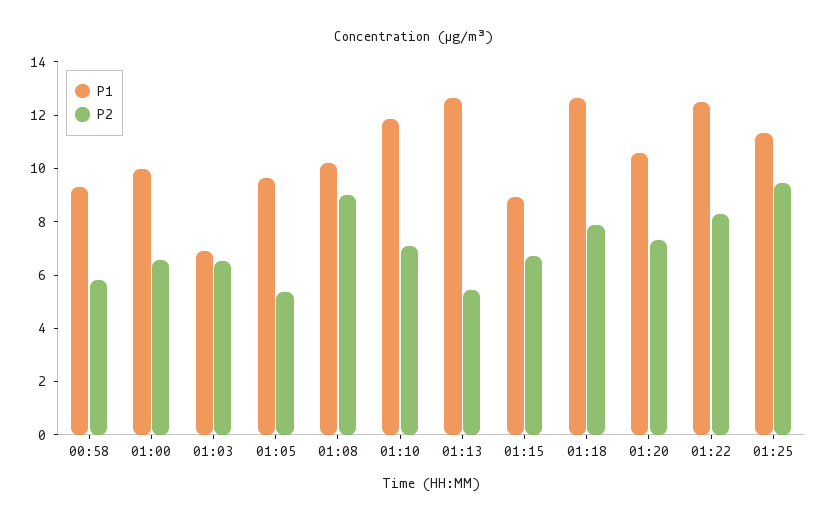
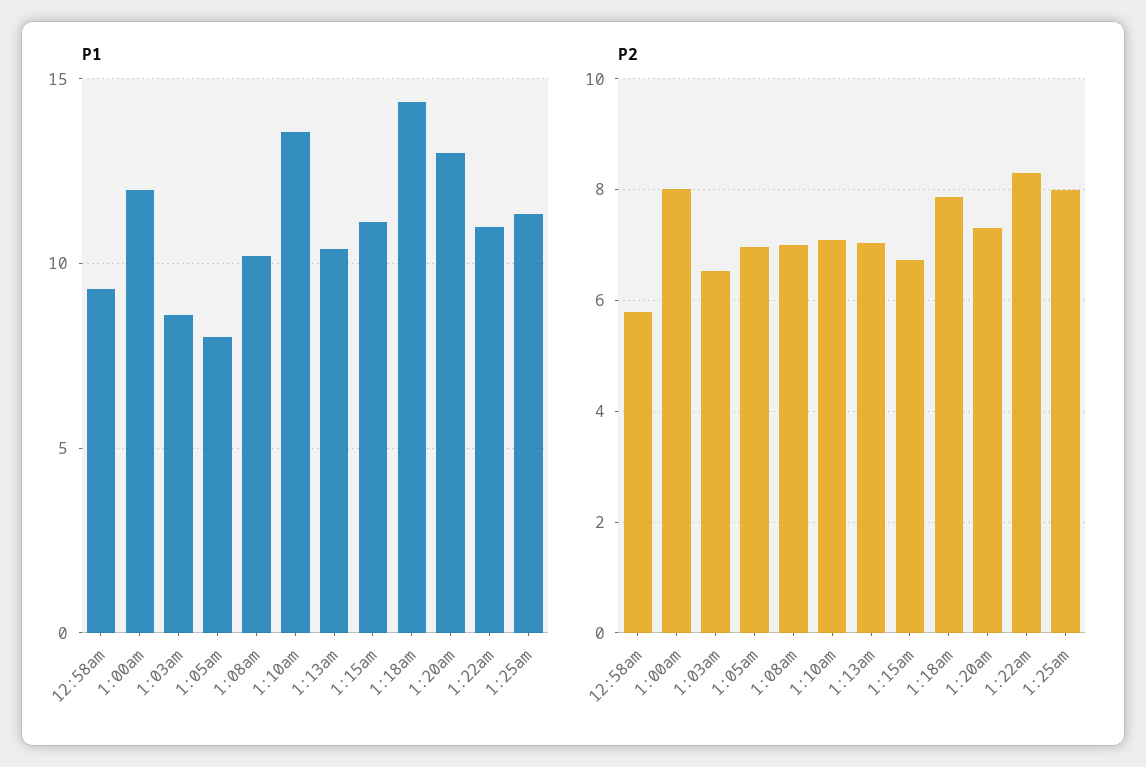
  {
    "P1": {
      "00:58": 9.5,
-     "01:00": 10,
+     "01:00": 12,
-     "01:03": 7,
+     "01:03": 8.5,
-     "01:05": 9.5,
+     "01:05": 8,
      "01:08": 10,
-     "01:10": 12,
+     "01:10": 13.5,
-     "01:13": 12.5,
+     "01:13": 10.5,
-     "01:15": 9,
+     "01:15": 11,
-     "01:18": 12.5,
+     "01:18": 14.5,
-     "01:20": 10.5,
+     "01:20": 13,
-     "01:22": 12.5,
+     "01:22": 11,
      "01:25": 11.5
    },
    "P2": {
      "00:58": 5.8,
-     "01:00": 6.5,
+     "01:00": 8,
      "01:03": 6.6,
-     "01:05": 5.5,
+     "01:05": 7,
-     "01:08": 9,
+     "01:08": 7,
      "01:10": 7.2,
-     "01:13": 5.5,
+     "01:13": 7,
      "01:15": 6.8,
      "01:18": 7.8,
      "01:20": 7.4,
      "01:22": 8.4,
-     "01:25": 9.5
+     "01:25": 8
    }
  }

